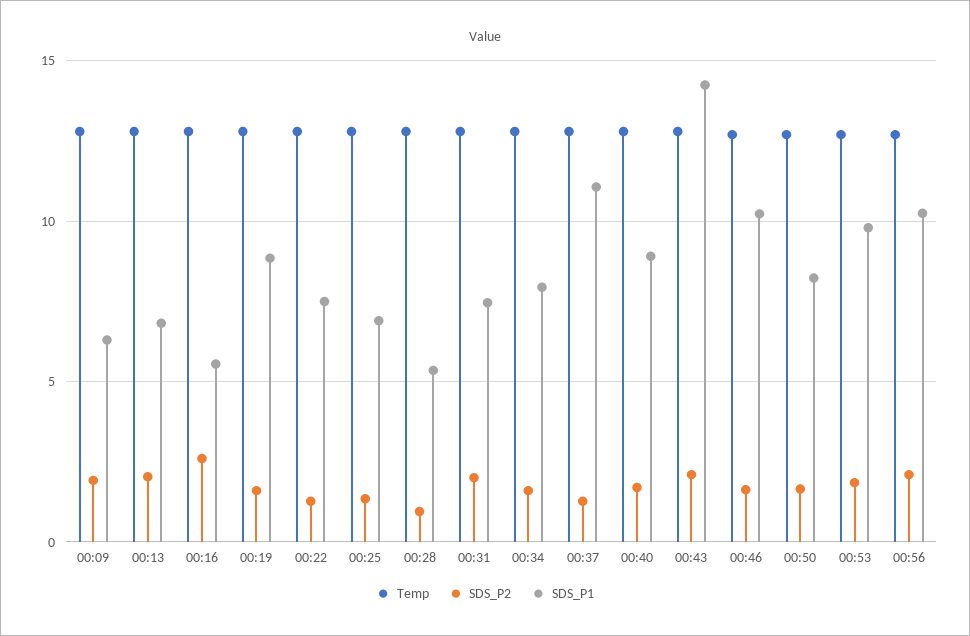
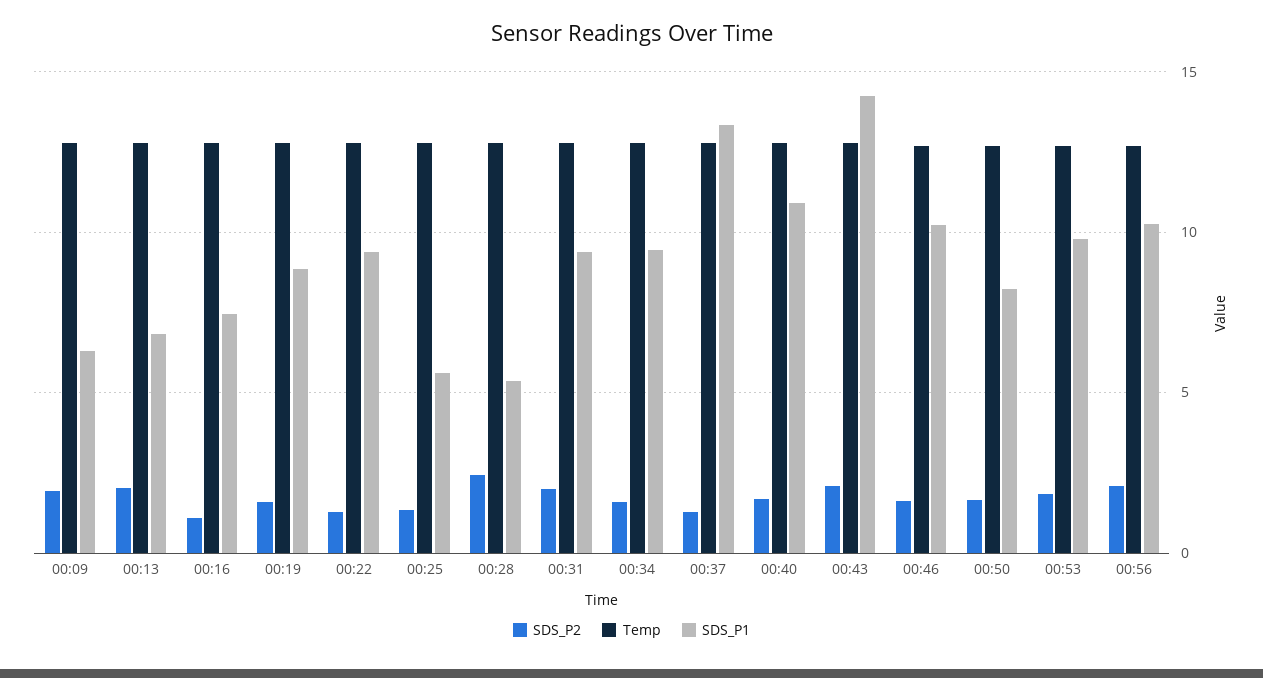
  {
    "Temp": {
      "00:09": 13,
      "00:13": 13,
      "00:16": 13,
      "00:19": 13,
      "00:22": 13,
      "00:25": 13,
      "00:28": 13,
      "00:31": 13,
      "00:34": 13,
      "00:37": 13,
      "00:40": 13,
      "00:43": 13,
      "00:46": 12.5,
      "00:50": 12.5,
      "00:53": 12.5,
      "00:56": 12.5
    },
    "SDS_P2": {
      "00:09": 2,
      "00:13": 2,
-     "00:16": 2.5,
+     "00:16": 1,
      "00:19": 1.5,
      "00:22": 1.5,
      "00:25": 1.5,
-     "00:28": 1,
+     "00:28": 2.5,
      "00:31": 2,
      "00:34": 1.5,
      "00:37": 1.5,
      "00:40": 1.5,
      "00:43": 2,
      "00:46": 1.5,
      "00:50": 1.5,
      "00:53": 2,
      "00:56": 2
    },
    "SDS_P1": {
      "00:09": 6.5,
      "00:13": 7,
-     "00:16": 5.5,
+     "00:16": 7.5,
      "00:19": 9,
-     "00:22": 7.5,
+     "00:22": 9.5,
-     "00:25": 7,
+     "00:25": 5.5,
      "00:28": 5.5,
-     "00:31": 7.5,
+     "00:31": 9.5,
-     "00:34": 8,
+     "00:34": 9.5,
-     "00:37": 11,
+     "00:37": 13.5,
-     "00:40": 9,
+     "00:40": 11,
      "00:43": 14.5,
      "00:46": 10,
      "00:50": 8,
      "00:53": 10,
      "00:56": 10.5
    }
  }

